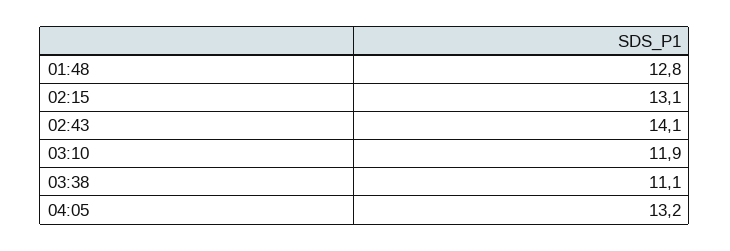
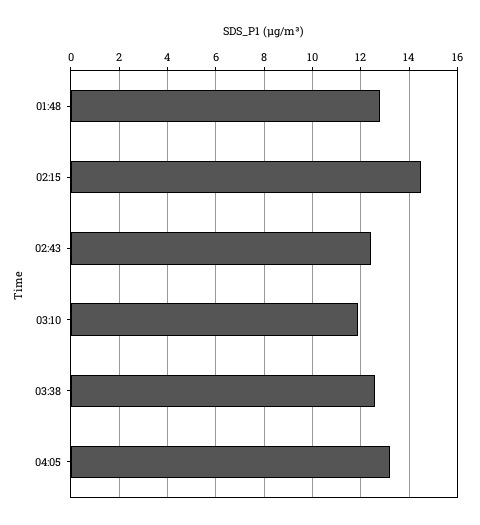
  {
    "01:48": 12.8,
-   "02:15": 13.1,
+   "02:15": 14.5,
-   "02:43": 14.1,
+   "02:43": 12.5,
    "03:10": 11.9,
-   "03:38": 11.1,
+   "03:38": 12.5,
    "04:05": 13.2
  }

